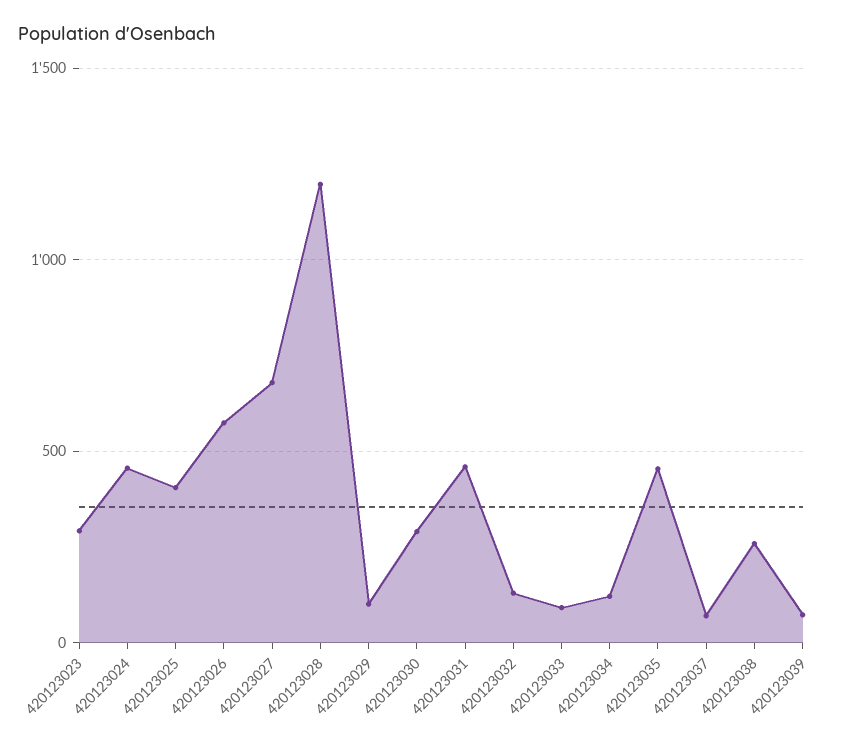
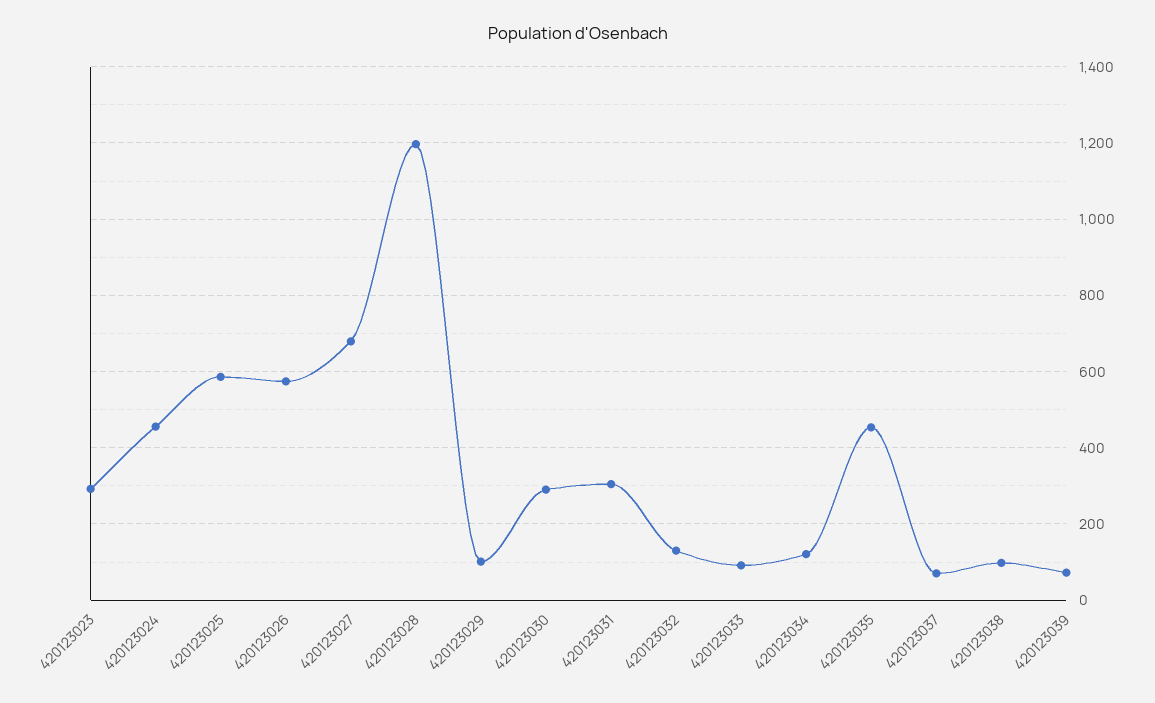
  {
    "420123023": 300,
    "420123024": 460,
-   "420123025": 400,
+   "420123025": 580,
    "420123026": 580,
    "420123027": 680,
    "420123028": 1200,
    "420123029": 100,
    "420123030": 280,
-   "420123031": 450,
+   "420123031": 300,
    "420123032": 120,
    "420123033": 100,
    "420123034": 120,
    "420123035": 460,
    "420123037": 80,
-   "420123038": 250,
+   "420123038": 100,
    "420123039": 80
  }

